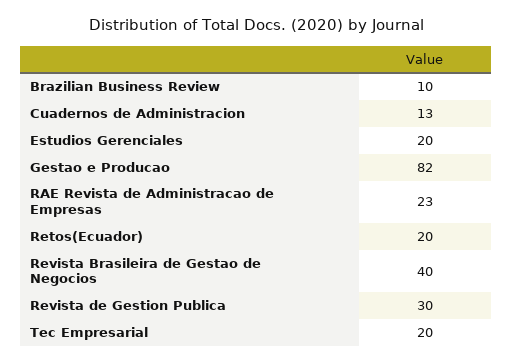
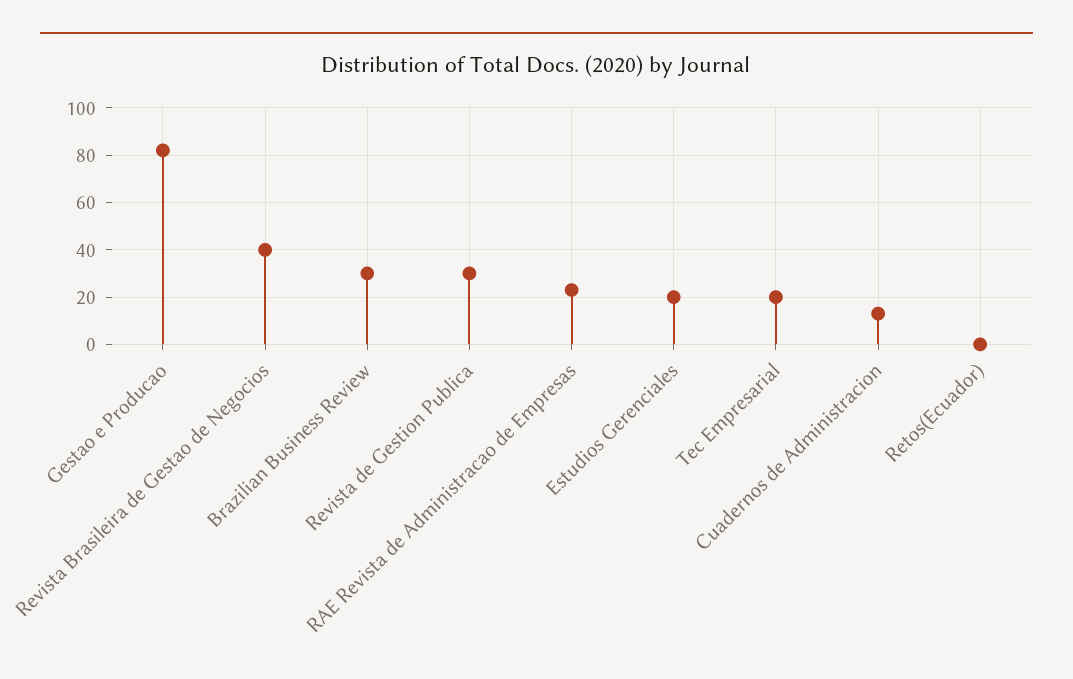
  {
-   "Brazilian Business Review": 10,
+   "Brazilian Business Review": 30,
    "Cuadernos de Administracion": 13,
    "Estudios Gerenciales": 20,
    "Gestao e Producao": 82,
    "RAE Revista de Administracao de Empresas": 23,
-   "Retos(Ecuador)": 20,
+   "Retos(Ecuador)": 0,
    "Revista Brasileira de Gestao de Negocios": 40,
    "Revista de Gestion Publica": 30,
    "Tec Empresarial": 20
  }

